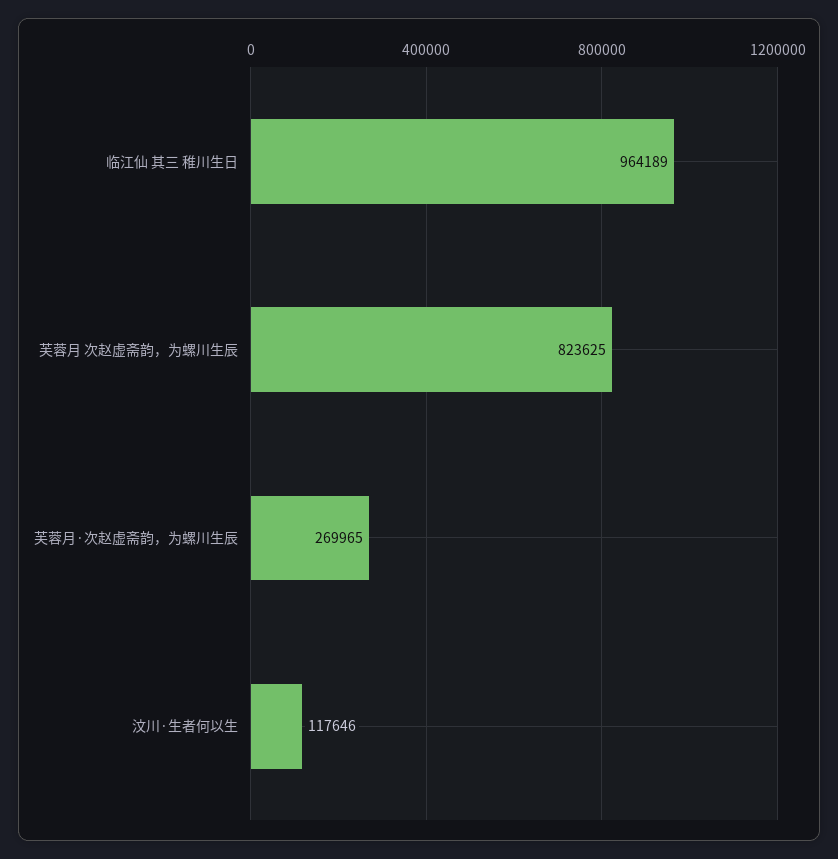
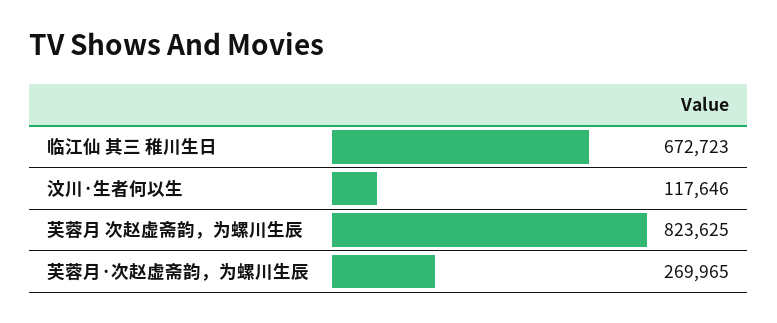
  {
-   "临江仙 其三 稚川生日": 964189,
+   "临江仙 其三 稚川生日": 672723,
    "芙蓉月 次赵虚斋韵，为螺川生辰": 823625,
    "芙蓉月·次赵虚斋韵，为螺川生辰": 269965,
    "汶川·生者何以生": 117646
  }

